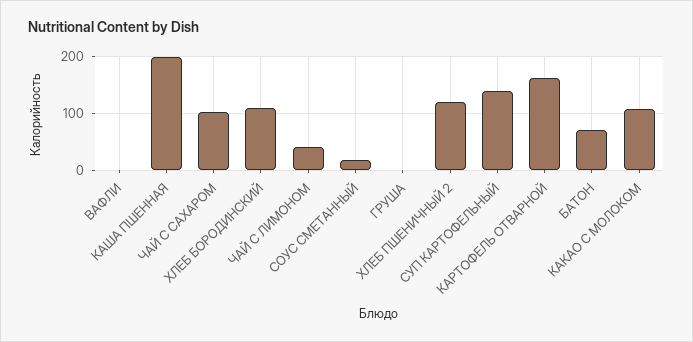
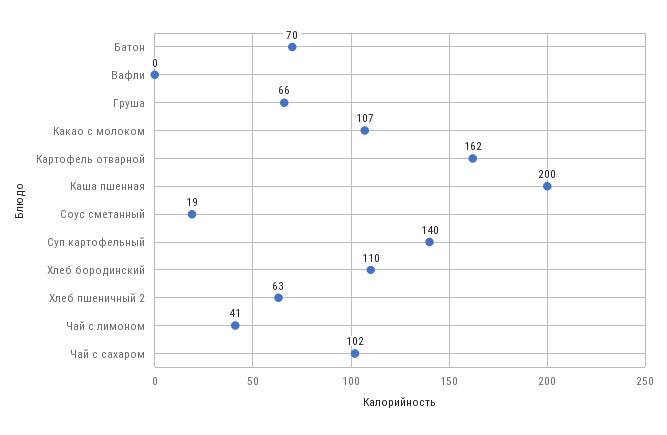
  {
    "ВАФЛИ": 0,
    "КАША ПШЕННАЯ": 200,
    "ЧАЙ С САХАРОМ": 102,
    "ХЛЕБ БОРОДИНСКИЙ": 110,
    "ЧАЙ С ЛИМОНОМ": 41,
    "СОУС СМЕТАННЫЙ": 19,
-   "ГРУША": 0,
+   "ГРУША": 66,
-   "ХЛЕБ ПШЕНИЧНЫЙ 2": 120,
+   "ХЛЕБ ПШЕНИЧНЫЙ 2": 63,
    "СУП КАРТОФЕЛЬНЫЙ": 140,
    "КАРТОФЕЛЬ ОТВАРНОЙ": 162,
    "БАТОН": 70,
    "КАКАО С МОЛОКОМ": 107
  }

